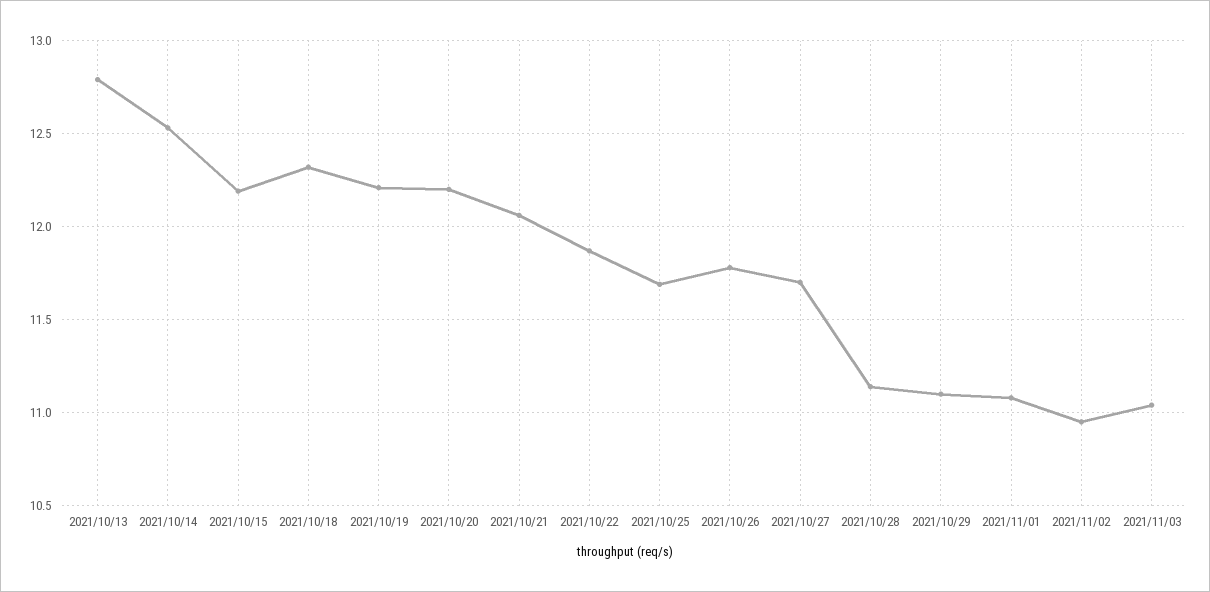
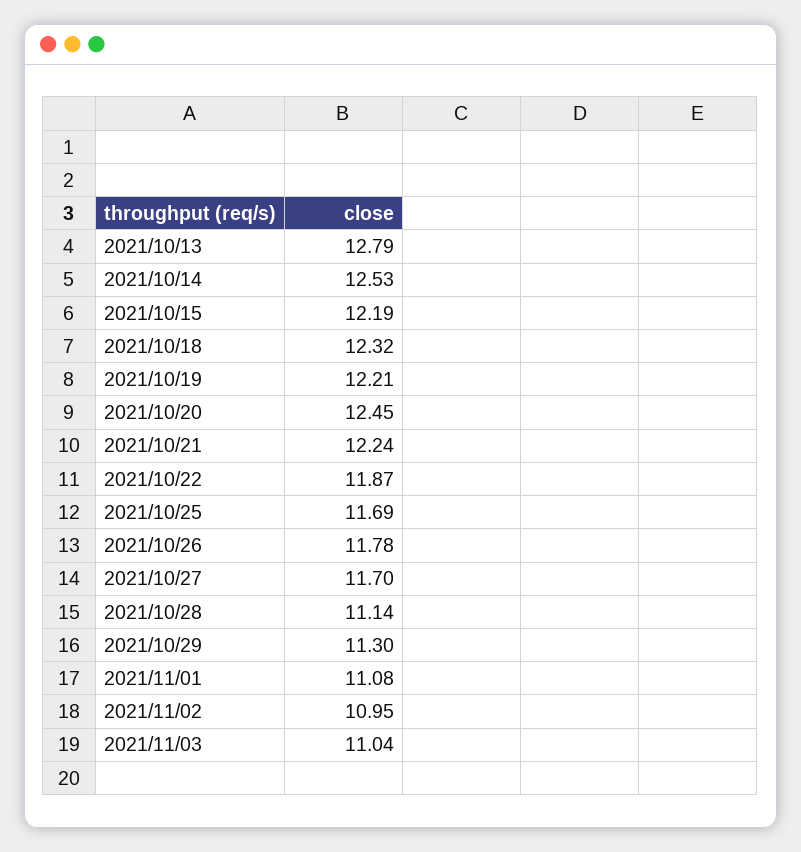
  {
    "2021/10/13": 12.79,
    "2021/10/14": 12.53,
    "2021/10/15": 12.19,
    "2021/10/18": 12.32,
    "2021/10/19": 12.21,
-   "2021/10/20": 12.2,
+   "2021/10/20": 12.45,
-   "2021/10/21": 12.05,
+   "2021/10/21": 12.24,
    "2021/10/22": 11.87,
    "2021/10/25": 11.69,
    "2021/10/26": 11.78,
    "2021/10/27": 11.7,
    "2021/10/28": 11.14,
-   "2021/10/29": 11.1,
+   "2021/10/29": 11.3,
    "2021/11/01": 11.08,
    "2021/11/02": 10.95,
    "2021/11/03": 11.04
  }

